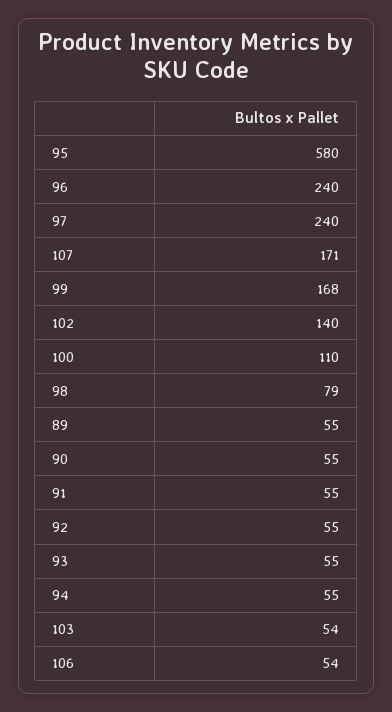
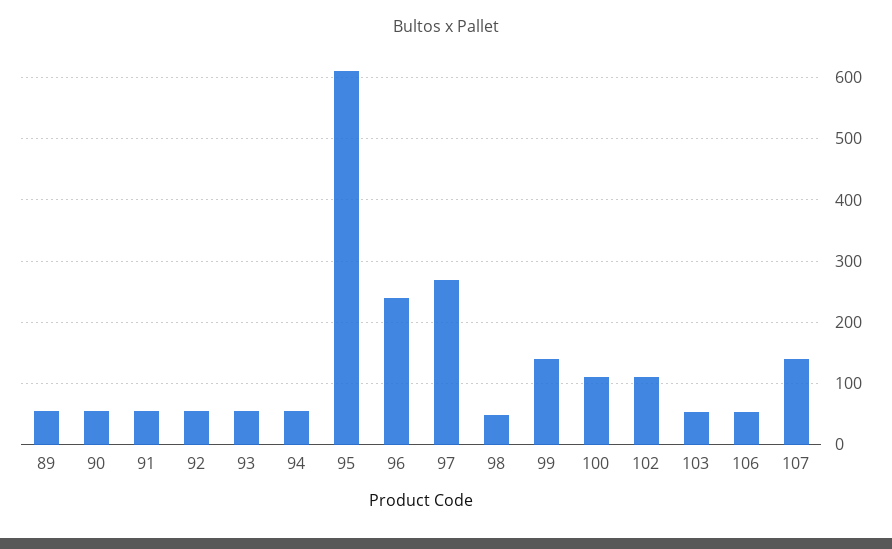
  {
-   "95": 580,
+   "95": 610,
    "96": 240,
-   "97": 240,
+   "97": 270,
-   "107": 171,
+   "107": 140,
-   "99": 168,
+   "99": 140,
-   "102": 140,
+   "102": 110,
    "100": 110,
-   "98": 79,
+   "98": 50,
    "89": 55,
    "90": 55,
    "91": 55,
    "92": 55,
    "93": 55,
    "94": 55,
    "103": 54,
    "106": 54
  }

